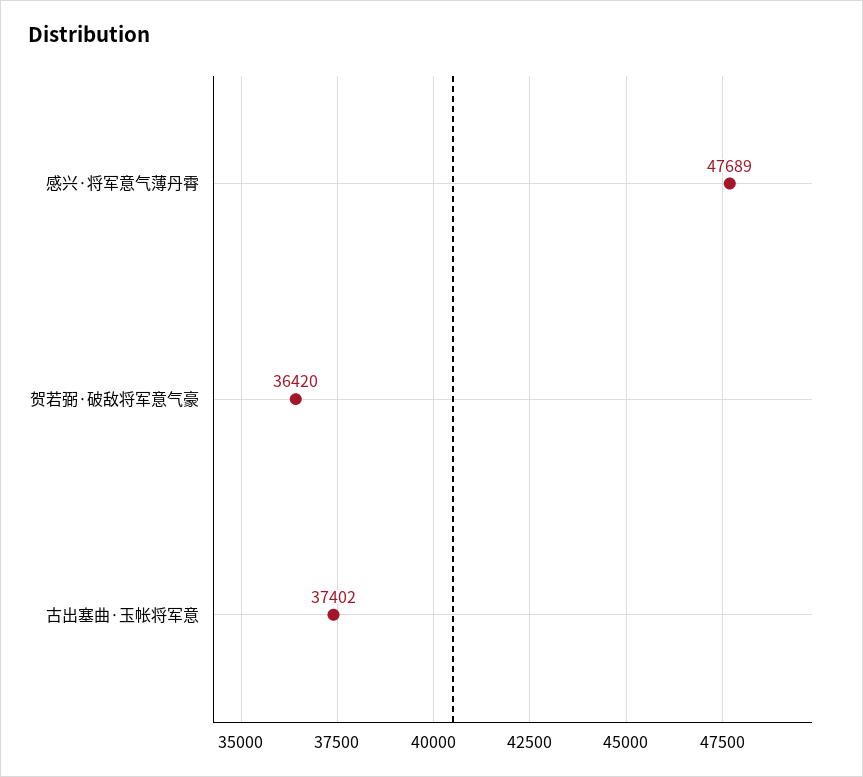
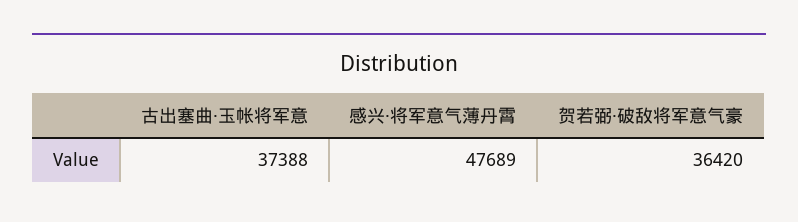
  {
    "感兴·将军意气薄丹霄": 47689,
    "贺若弼·破敌将军意气豪": 36420,
-   "古出塞曲·玉帐将军意": 37402
+   "古出塞曲·玉帐将军意": 37388
  }

